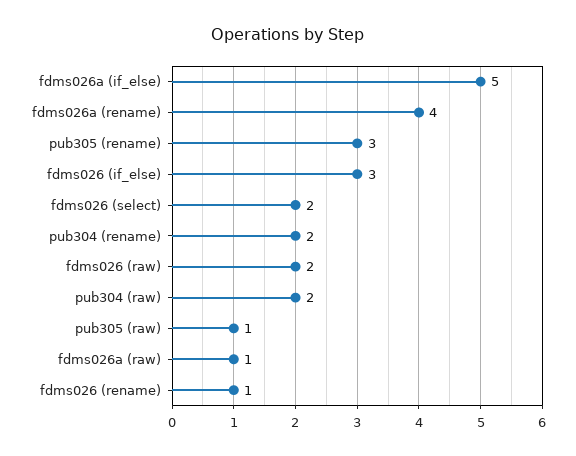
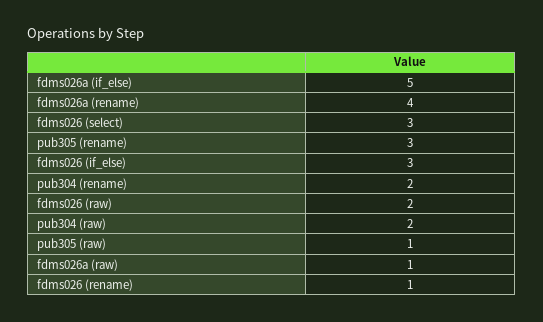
  {
    "fdms026a (if_else)": 5,
    "fdms026a (rename)": 4,
    "pub305 (rename)": 3,
    "fdms026 (if_else)": 3,
-   "fdms026 (select)": 2,
+   "fdms026 (select)": 3,
    "pub304 (rename)": 2,
    "fdms026 (raw)": 2,
    "pub304 (raw)": 2,
    "pub305 (raw)": 1,
    "fdms026a (raw)": 1,
    "fdms026 (rename)": 1
  }

